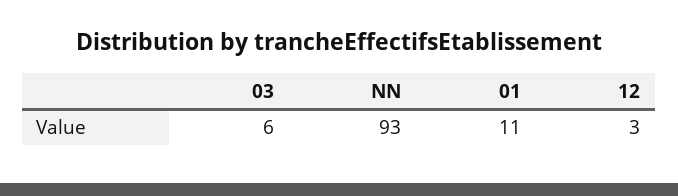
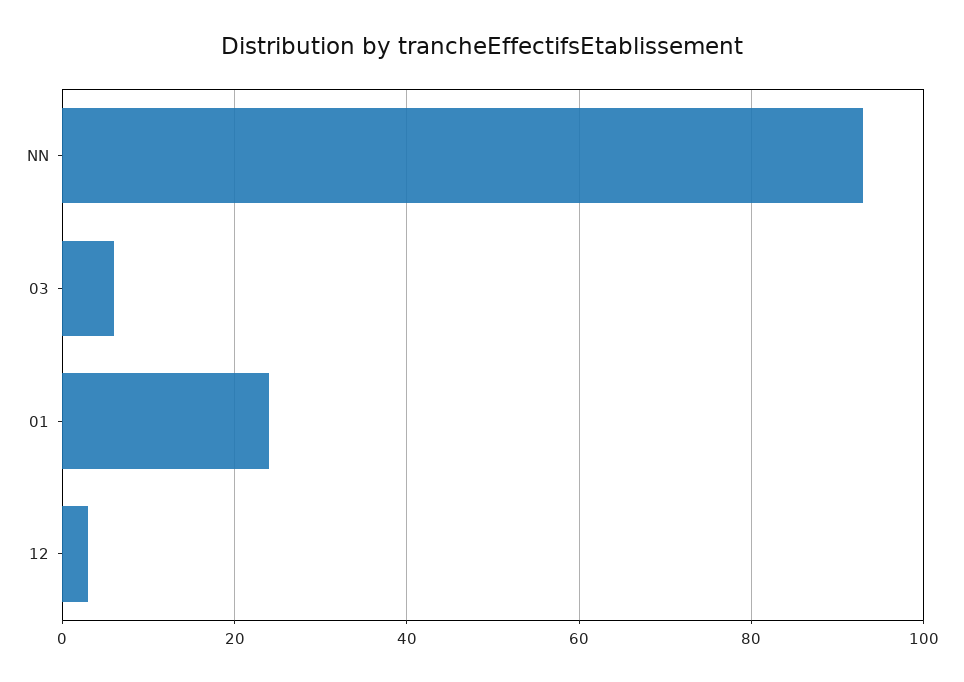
  {
    "03": 6,
    "NN": 93,
-   "01": 11,
+   "01": 25,
    "12": 3
  }

